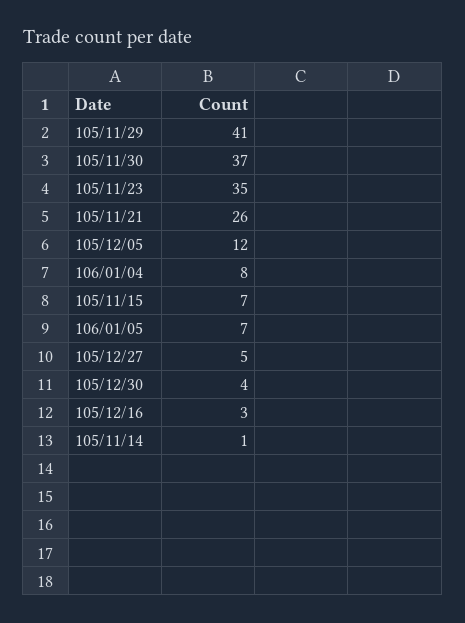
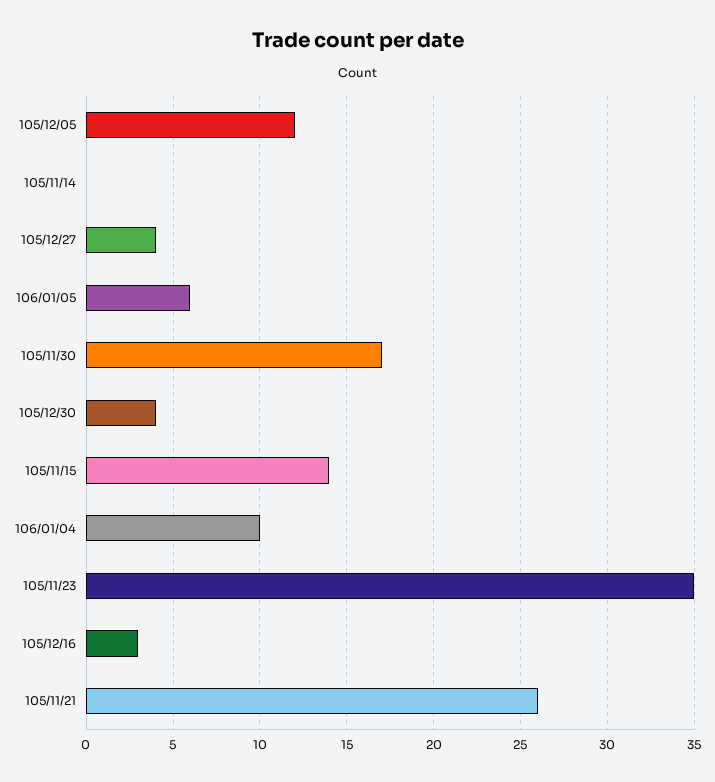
  {
-   "105/11/29": 41,
-   "105/11/30": 37,
+   "105/11/30": 17,
    "105/11/23": 35,
    "105/11/21": 26,
    "105/12/05": 12,
-   "106/01/04": 8,
+   "106/01/04": 10,
-   "105/11/15": 7,
+   "105/11/15": 14,
-   "106/01/05": 7,
+   "106/01/05": 6,
-   "105/12/27": 5,
+   "105/12/27": 4,
    "105/12/30": 4,
    "105/12/16": 3,
-   "105/11/14": 1
+   "105/11/14": 0
  }

